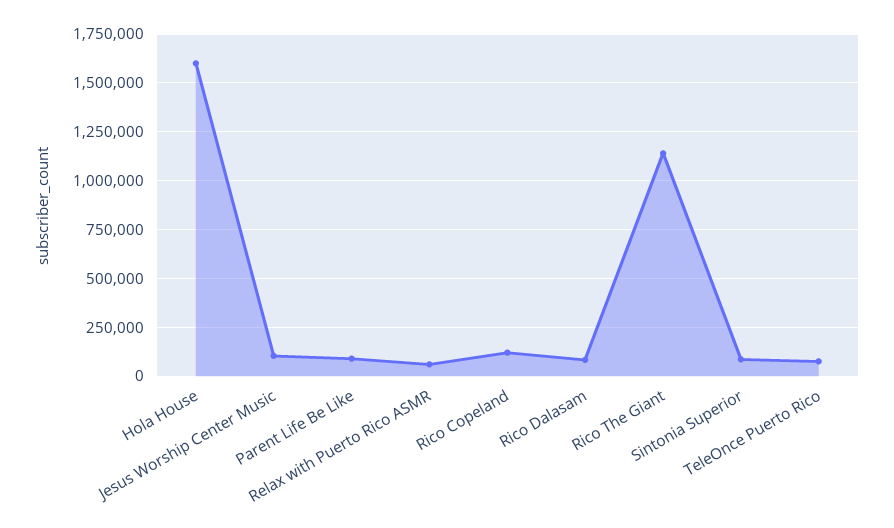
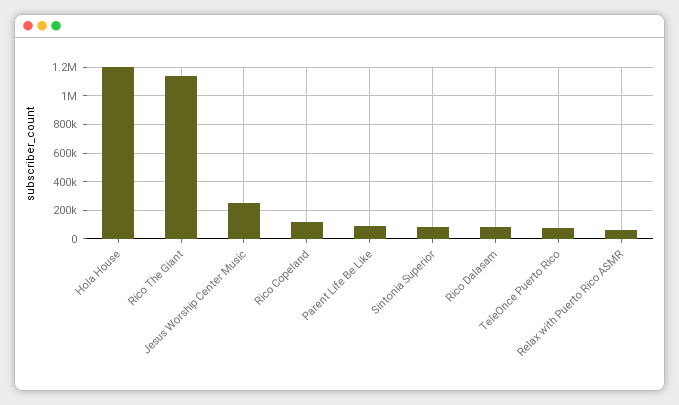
  {
-   "Hola House": 1600000,
+   "Hola House": 1200000,
-   "Jesus Worship Center Music": 100000,
+   "Jesus Worship Center Music": 250000,
    "Parent Life Be Like": 100000,
    "Relax with Puerto Rico ASMR": 50000,
    "Rico Copeland": 100000,
    "Rico Dalasam": 100000,
    "Rico The Giant": 1150000,
    "Sintonia Superior": 100000,
    "TeleOnce Puerto Rico": 100000
  }

